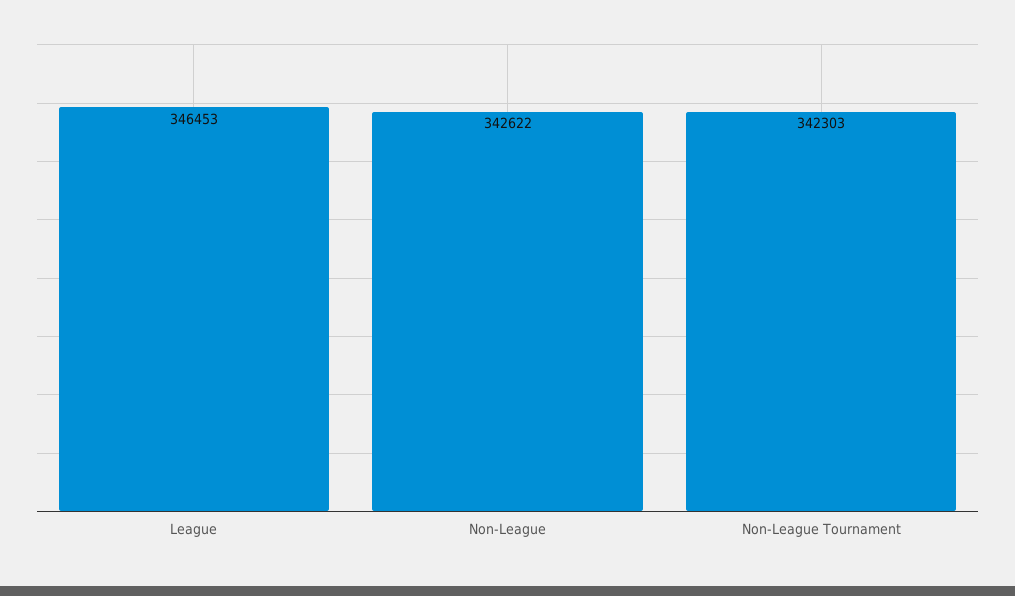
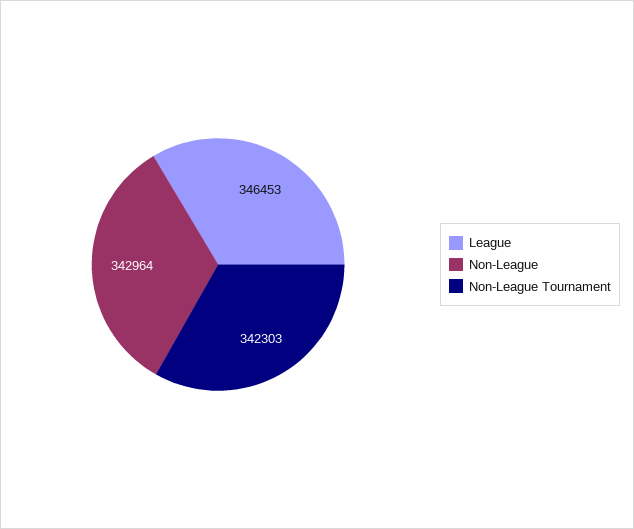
  {
    "League": 346453,
-   "Non-League": 342622,
+   "Non-League": 342964,
    "Non-League Tournament": 342303
  }

